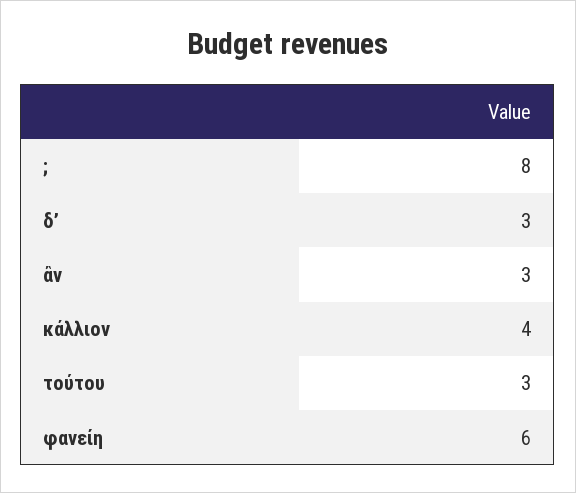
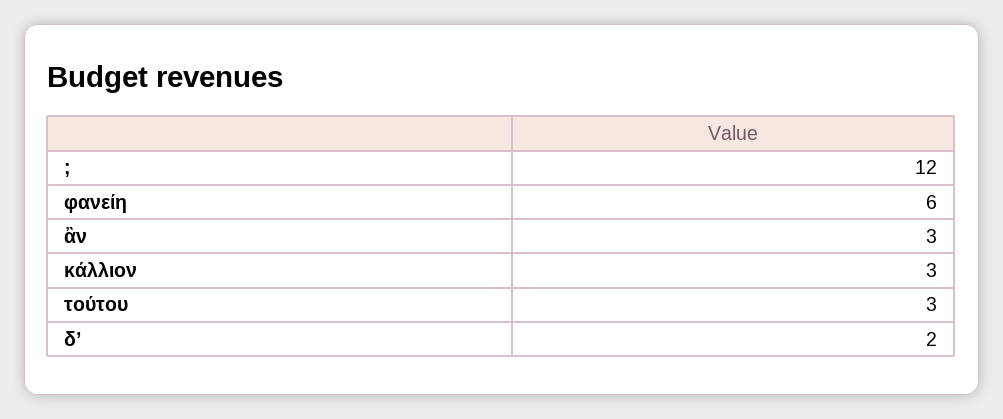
  {
-   ";": 8,
+   ";": 12,
-   "δʼ": 3,
+   "δʼ": 2,
    "ἂν": 3,
-   "κάλλιον": 4,
+   "κάλλιον": 3,
    "τούτου": 3,
    "φανείη": 6
  }

